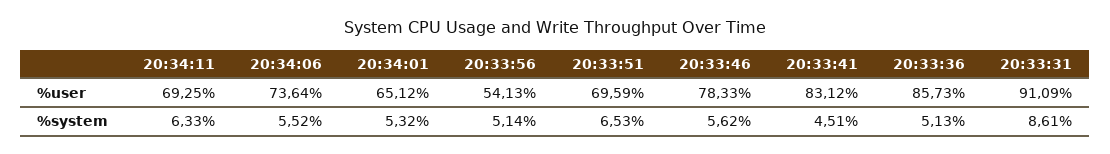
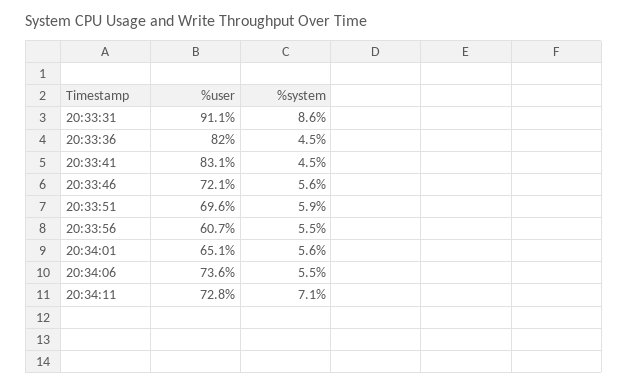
  {
    "20:34:11": {
-     "%user": 69.25,
+     "%user": 72.8,
-     "%system": 6.33
+     "%system": 7.1
    },
    "20:34:06": {
      "%user": 73.64,
      "%system": 5.52
    },
    "20:34:01": {
      "%user": 65.12,
-     "%system": 5.32
+     "%system": 5.6
    },
    "20:33:56": {
-     "%user": 54.13,
+     "%user": 60.7,
-     "%system": 5.14
+     "%system": 5.5
    },
    "20:33:51": {
      "%user": 69.59,
-     "%system": 6.53
+     "%system": 5.9
    },
    "20:33:46": {
-     "%user": 78.33,
+     "%user": 72.1,
      "%system": 5.62
    },
    "20:33:41": {
      "%user": 83.12,
      "%system": 4.51
    },
    "20:33:36": {
-     "%user": 85.73,
+     "%user": 82,
-     "%system": 5.13
+     "%system": 4.5
    },
    "20:33:31": {
      "%user": 91.09,
      "%system": 8.61
    }
  }

